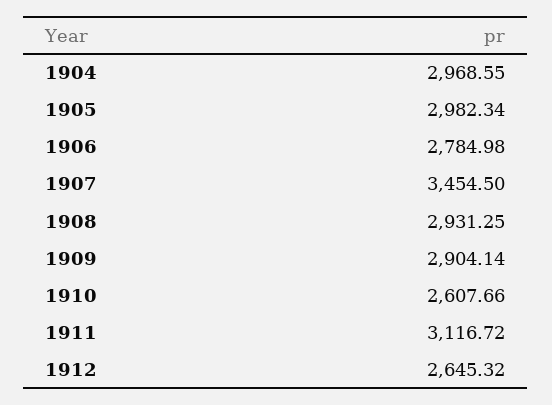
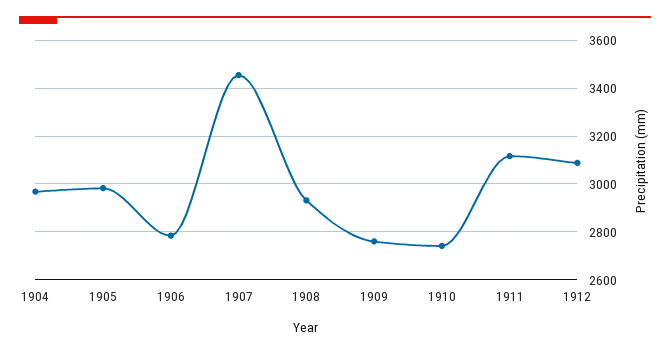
  {
    "1904": 2968.55,
    "1905": 2982.34,
    "1906": 2784.98,
    "1907": 3454.5,
    "1908": 2931.25,
-   "1909": 2904.14,
+   "1909": 2750,
-   "1910": 2607.66,
+   "1910": 2750,
    "1911": 3116.72,
-   "1912": 2645.32
+   "1912": 3100
  }

